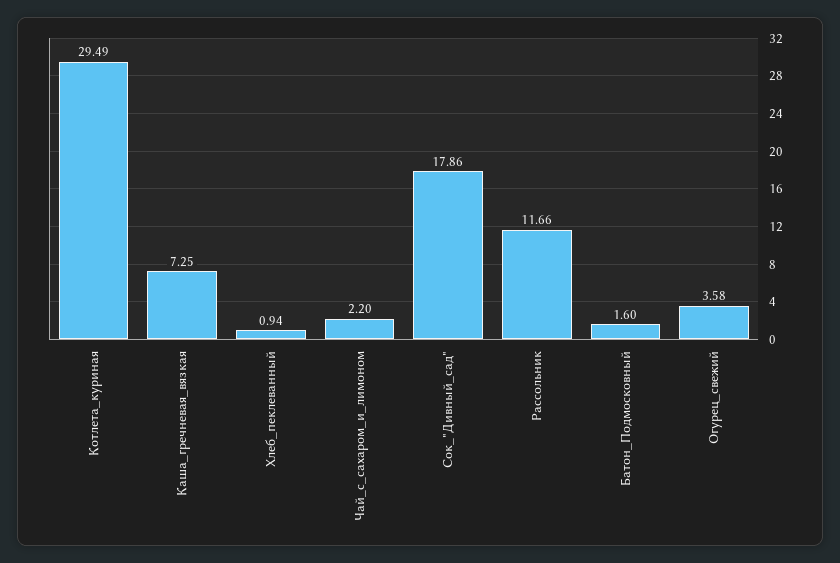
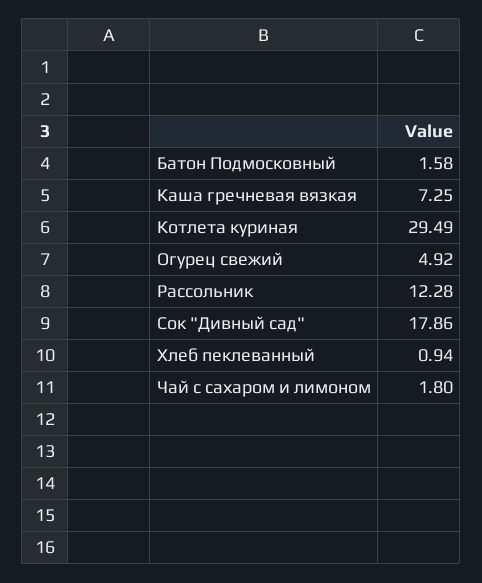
  {
    "Котлета_куриная": 29.49,
    "Каша_гречневая_вязкая": 7.25,
    "Хлеб_пеклеванный": 0.94,
-   "Чай_с_сахаром_и_лимоном": 2.2,
+   "Чай_с_сахаром_и_лимоном": 1.8,
    "Сок_\"Дивный_сад\"": 17.86,
-   "Рассольник": 11.66,
+   "Рассольник": 12.28,
-   "Батон_Подмосковный": 1.6,
+   "Батон_Подмосковный": 1.58,
-   "Огурец_свежий": 3.58
+   "Огурец_свежий": 4.92
  }

